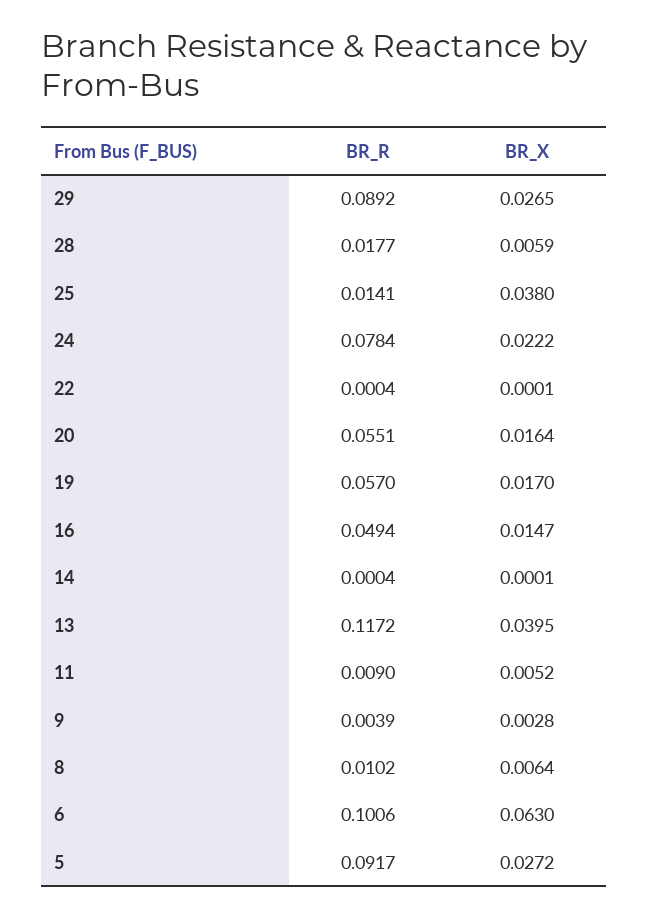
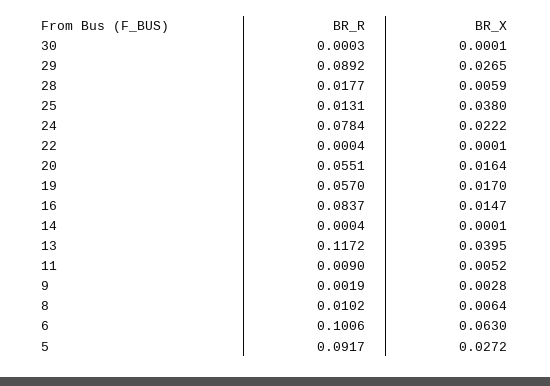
  {
    "BR_R": {
      "29": 0.0892,
      "28": 0.0177,
-     "25": 0.0141,
+     "25": 0.0131,
      "24": 0.0784,
      "22": 0.0004,
      "20": 0.0551,
      "19": 0.057,
-     "16": 0.0494,
+     "16": 0.0837,
      "14": 0.0004,
      "13": 0.1172,
      "11": 0.009,
-     "9": 0.0039,
+     "9": 0.0019,
      "8": 0.0102,
      "6": 0.1006,
-     "5": 0.0917
+     "5": 0.0917,
+     "30": 0.0003
    },
    "BR_X": {
      "29": 0.0265,
      "28": 0.0059,
      "25": 0.038,
      "24": 0.0222,
      "22": 0.0001,
      "20": 0.0164,
      "19": 0.017,
      "16": 0.0147,
      "14": 0.0001,
      "13": 0.0395,
      "11": 0.0052,
      "9": 0.0028,
      "8": 0.0064,
      "6": 0.063,
-     "5": 0.0272
+     "5": 0.0272,
+     "30": 0.0001
    }
  }

